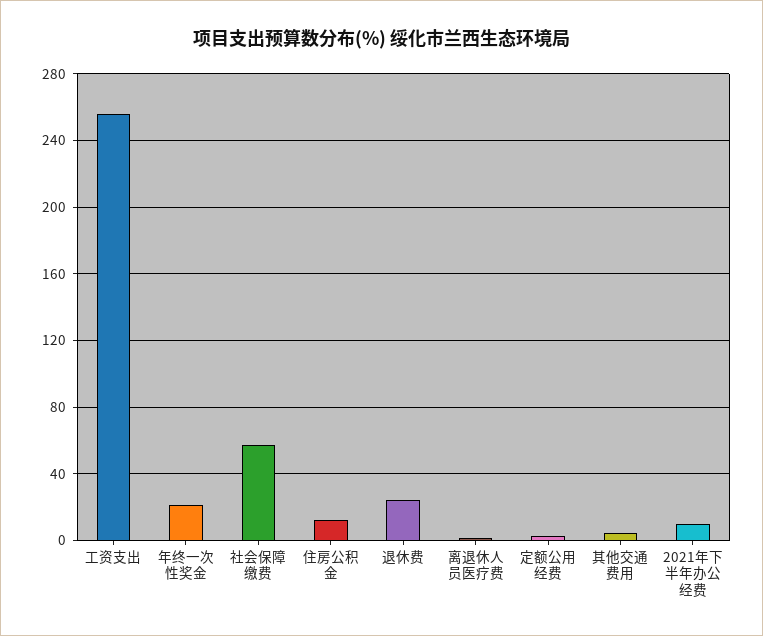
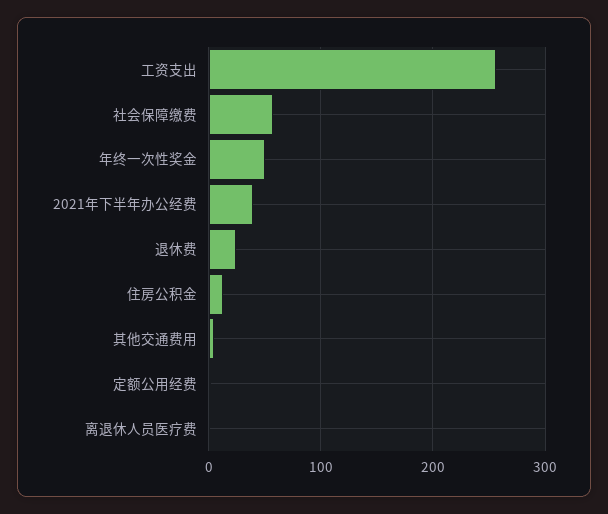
  {
    "工资支出": 255,
-   "年终一次性奖金": 20,
+   "年终一次性奖金": 50,
    "社会保障缴费": 55,
    "住房公积金": 15,
    "退休费": 25,
    "离退休人员医疗费": 0,
    "定额公用经费": 5,
    "其他交通费用": 5,
-   "2021年下半年办公经费": 10
+   "2021年下半年办公经费": 40
  }

